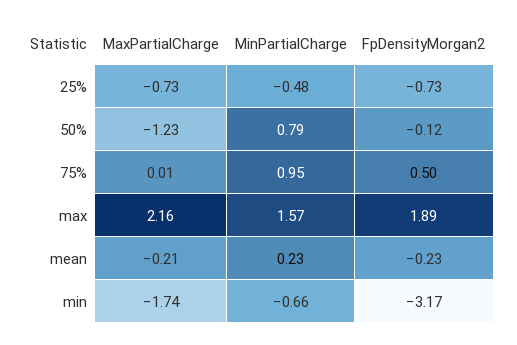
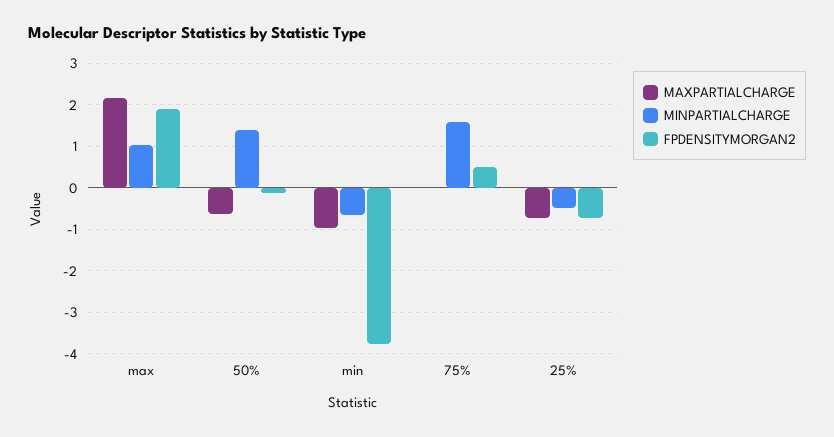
  {
    "MaxPartialCharge": {
      "25%": -0.73,
-     "50%": -1.23,
+     "50%": -0.6,
      "75%": 0.01,
      "max": 2.16,
-     "mean": -0.21,
-     "min": -1.74
+     "min": -1
    },
    "MinPartialCharge": {
      "25%": -0.48,
-     "50%": 0.79,
+     "50%": 1.4,
-     "75%": 0.95,
+     "75%": 1.6,
-     "max": 1.57,
+     "max": 1,
-     "mean": 0.23,
      "min": -0.66
    },
    "FpDensityMorgan2": {
      "25%": -0.73,
      "50%": -0.12,
      "75%": 0.5,
      "max": 1.89,
-     "mean": -0.23,
-     "min": -3.17
+     "min": -3.8
    }
  }

